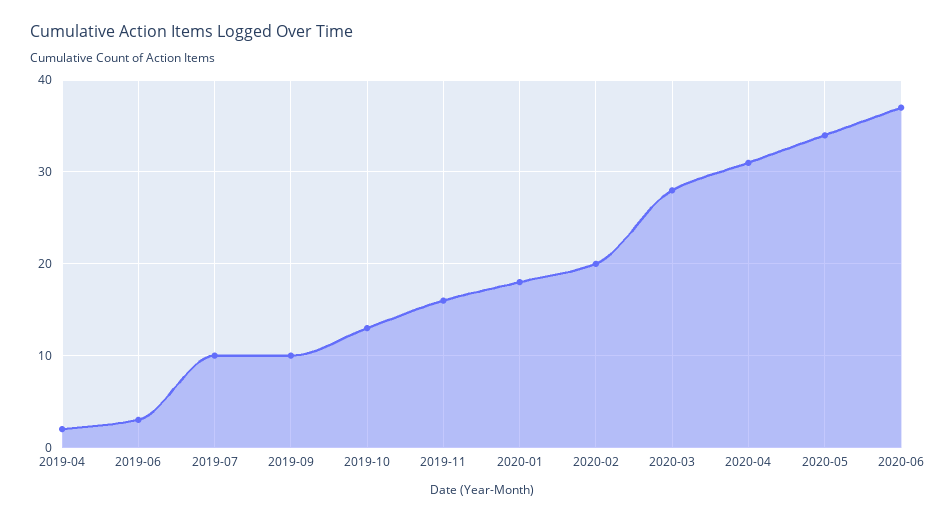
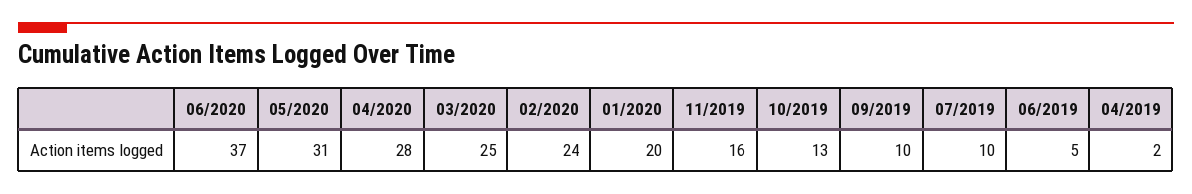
  {
    "2019-04": 2,
-   "2019-06": 3,
+   "2019-06": 5,
    "2019-07": 10,
    "2019-09": 10,
    "2019-10": 13,
    "2019-11": 16,
-   "2020-01": 18,
+   "2020-01": 20,
-   "2020-02": 20,
+   "2020-02": 24,
-   "2020-03": 28,
+   "2020-03": 25,
-   "2020-04": 31,
+   "2020-04": 28,
-   "2020-05": 34,
+   "2020-05": 31,
    "2020-06": 37
  }

